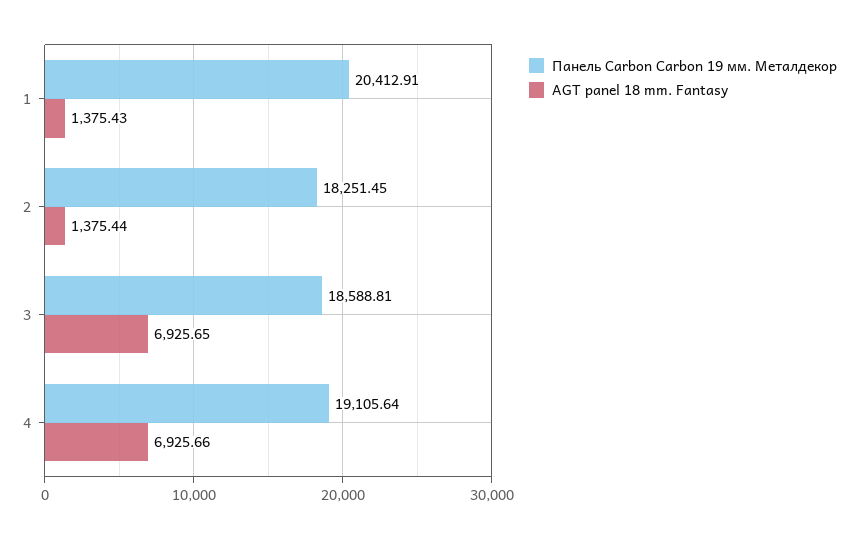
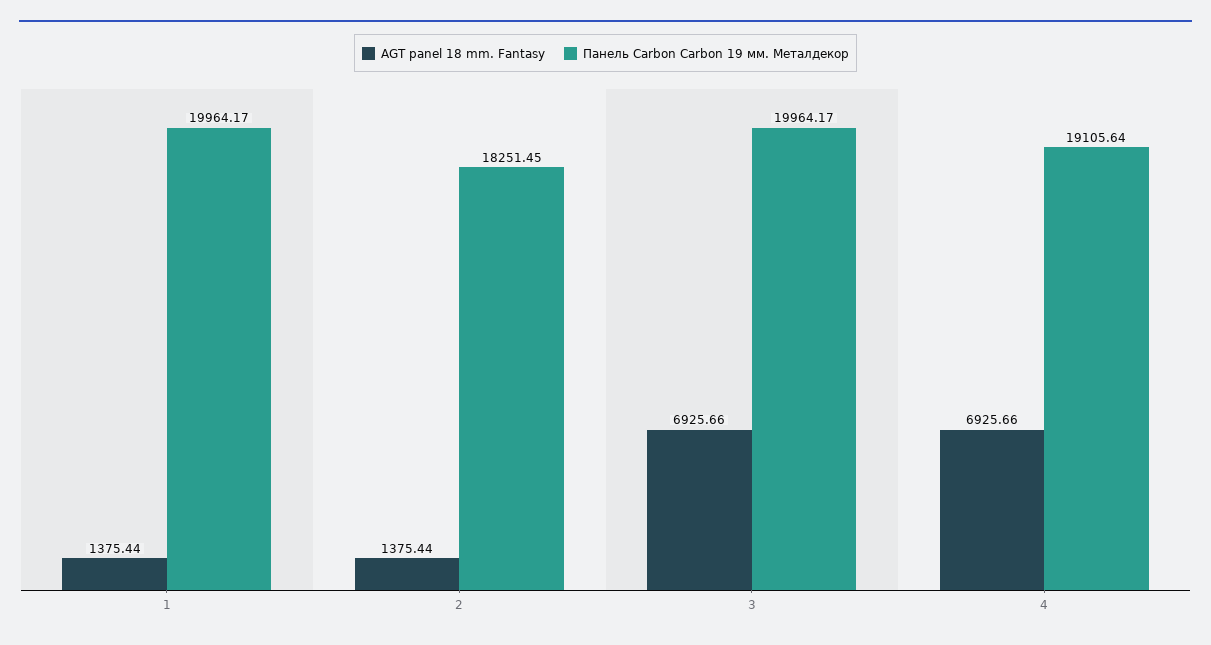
  {
    "Панель Carbon Carbon 19 мм. Металдекор": {
-     "1": 20412.91,
+     "1": 19964.17,
      "2": 18251.45,
-     "3": 18588.81,
+     "3": 19964.17,
      "4": 19105.64
    },
    "AGT panel 18 mm. Fantasy": {
-     "1": 1375.43,
+     "1": 1375.44,
      "2": 1375.44,
-     "3": 6925.65,
+     "3": 6925.66,
      "4": 6925.66
    }
  }

